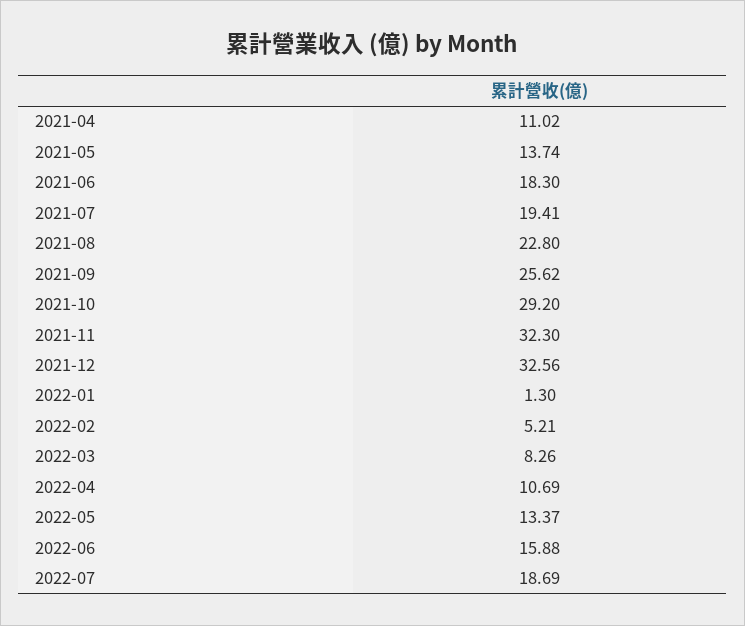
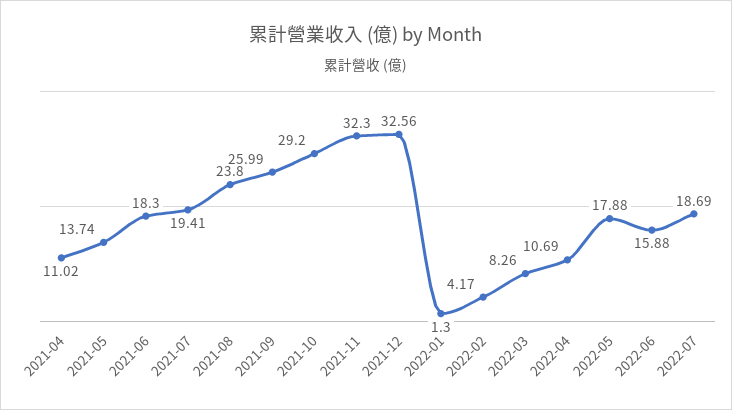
  {
    "2021-04": 11.02,
    "2021-05": 13.74,
    "2021-06": 18.3,
    "2021-07": 19.41,
-   "2021-08": 22.8,
+   "2021-08": 23.8,
-   "2021-09": 25.62,
+   "2021-09": 25.99,
    "2021-10": 29.2,
    "2021-11": 32.3,
    "2021-12": 32.56,
    "2022-01": 1.3,
-   "2022-02": 5.21,
+   "2022-02": 4.17,
    "2022-03": 8.26,
    "2022-04": 10.69,
-   "2022-05": 13.37,
+   "2022-05": 17.88,
    "2022-06": 15.88,
    "2022-07": 18.69
  }

